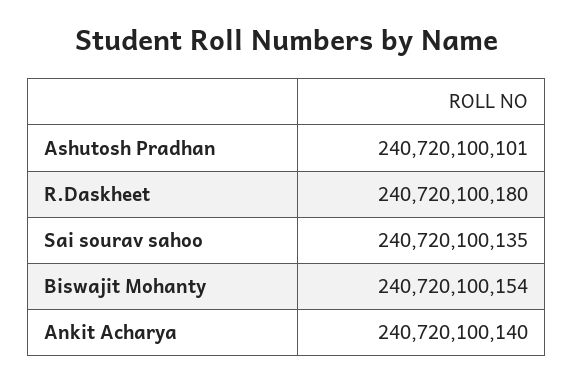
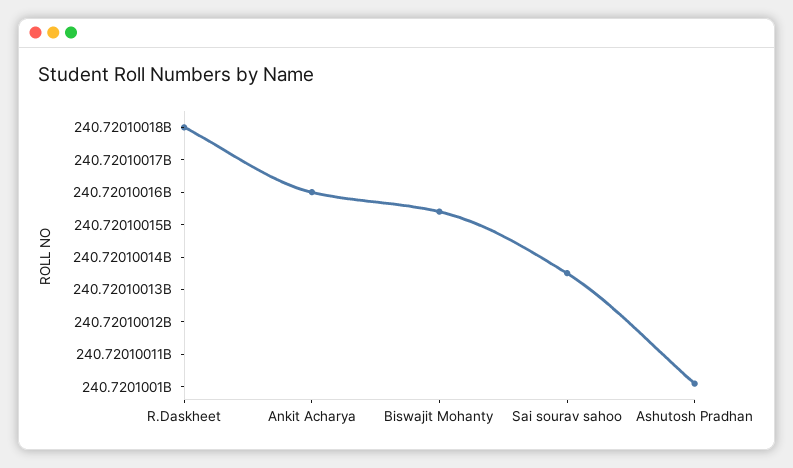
  {
    "Ashutosh Pradhan": 240720100101,
    "R.Daskheet": 240720100180,
    "Sai sourav sahoo": 240720100135,
    "Biswajit Mohanty": 240720100154,
-   "Ankit Acharya": 240720100140
+   "Ankit Acharya": 240720100160
  }

